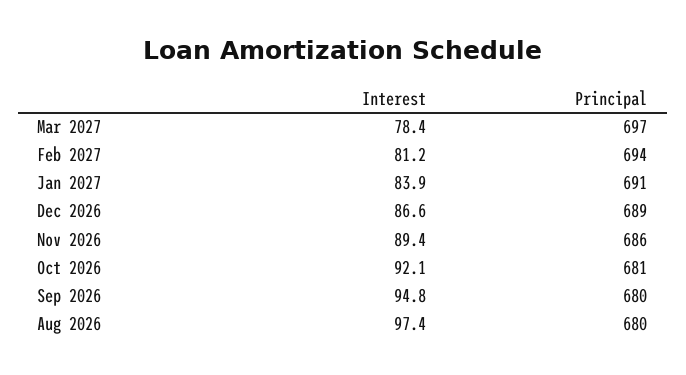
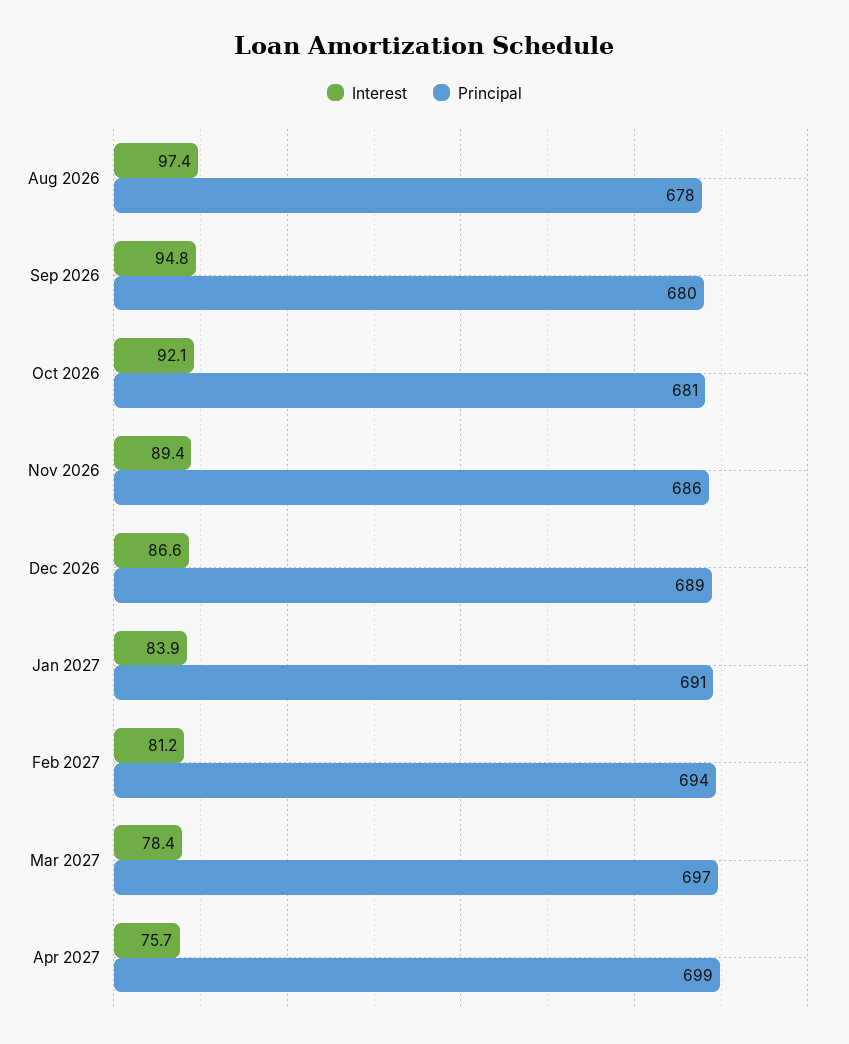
  {
    "Interest": {
      "Mar 2027": 78.4,
      "Feb 2027": 81.2,
      "Jan 2027": 83.9,
      "Dec 2026": 86.6,
      "Nov 2026": 89.4,
      "Oct 2026": 92.1,
      "Sep 2026": 94.8,
-     "Aug 2026": 97.4
+     "Aug 2026": 97.4,
+     "Apr 2027": 75.7
    },
    "Principal": {
      "Mar 2027": 697,
      "Feb 2027": 694,
      "Jan 2027": 691,
      "Dec 2026": 689,
      "Nov 2026": 686,
      "Oct 2026": 681,
      "Sep 2026": 680,
-     "Aug 2026": 680
+     "Aug 2026": 678,
+     "Apr 2027": 699
    }
  }

